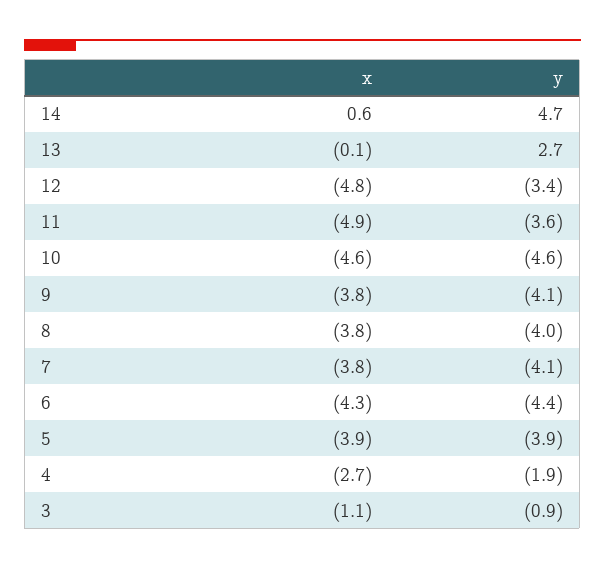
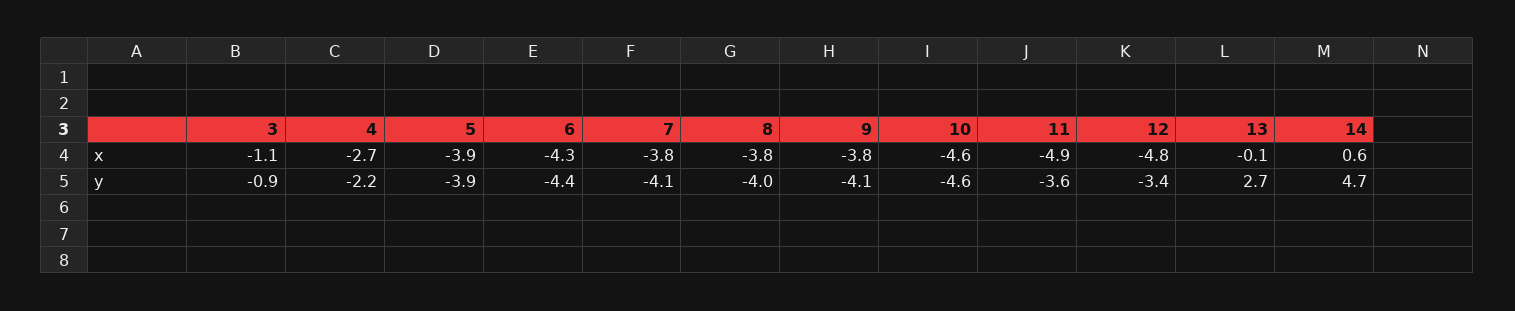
  {
    "x": {
      "14": 0.6,
      "13": -0.1,
      "12": -4.8,
      "11": -4.9,
      "10": -4.6,
      "9": -3.8,
      "8": -3.8,
      "7": -3.8,
      "6": -4.3,
      "5": -3.9,
      "4": -2.7,
      "3": -1.1
    },
    "y": {
      "14": 4.7,
      "13": 2.7,
      "12": -3.4,
      "11": -3.6,
      "10": -4.6,
      "9": -4.1,
      "8": -4,
      "7": -4.1,
      "6": -4.4,
      "5": -3.9,
-     "4": -1.9,
+     "4": -2.2,
      "3": -0.9
    }
  }

